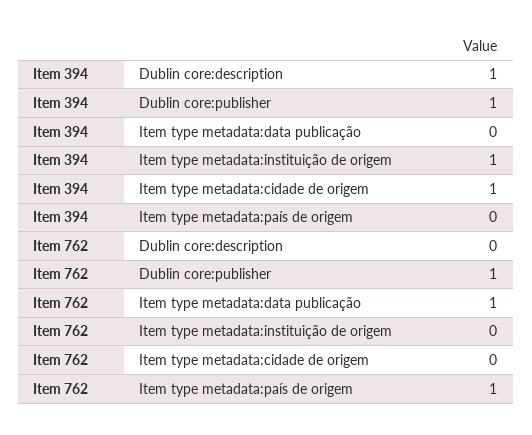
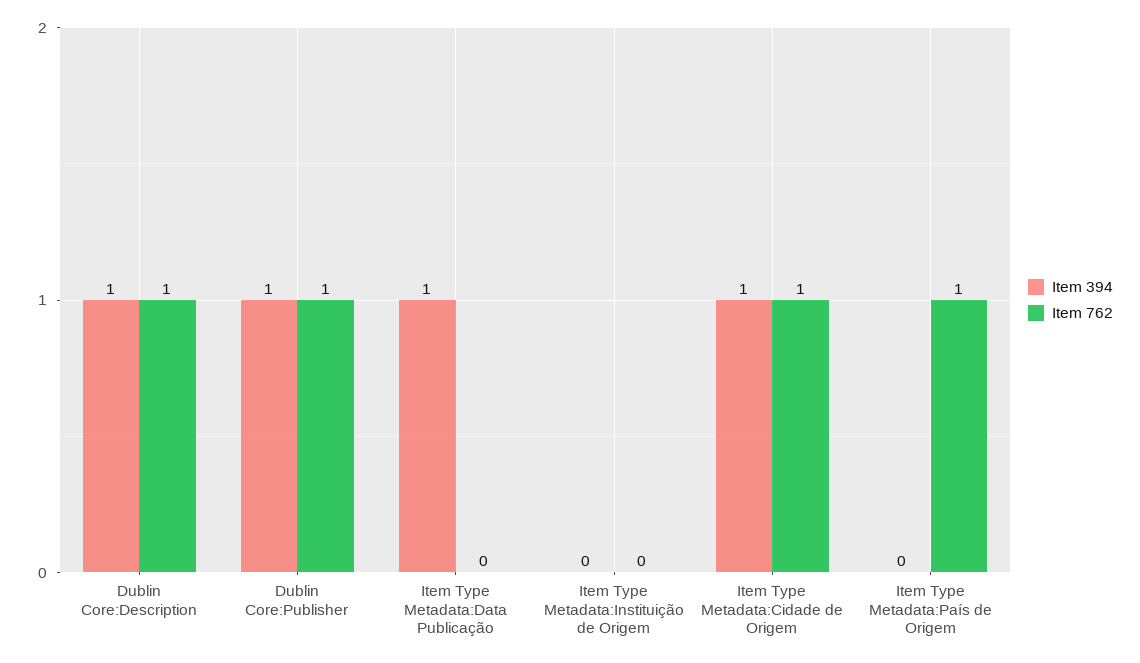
  {
    "Item 394": {
      "Dublin core:description": 1,
      "Dublin core:publisher": 1,
-     "Item type metadata:data publicação": 0,
+     "Item type metadata:data publicação": 1,
-     "Item type metadata:instituição de origem": 1,
+     "Item type metadata:instituição de origem": 0,
      "Item type metadata:cidade de origem": 1,
      "Item type metadata:país de origem": 0
    },
    "Item 762": {
-     "Dublin core:description": 0,
+     "Dublin core:description": 1,
      "Dublin core:publisher": 1,
-     "Item type metadata:data publicação": 1,
+     "Item type metadata:data publicação": 0,
      "Item type metadata:instituição de origem": 0,
-     "Item type metadata:cidade de origem": 0,
+     "Item type metadata:cidade de origem": 1,
      "Item type metadata:país de origem": 1
    }
  }

